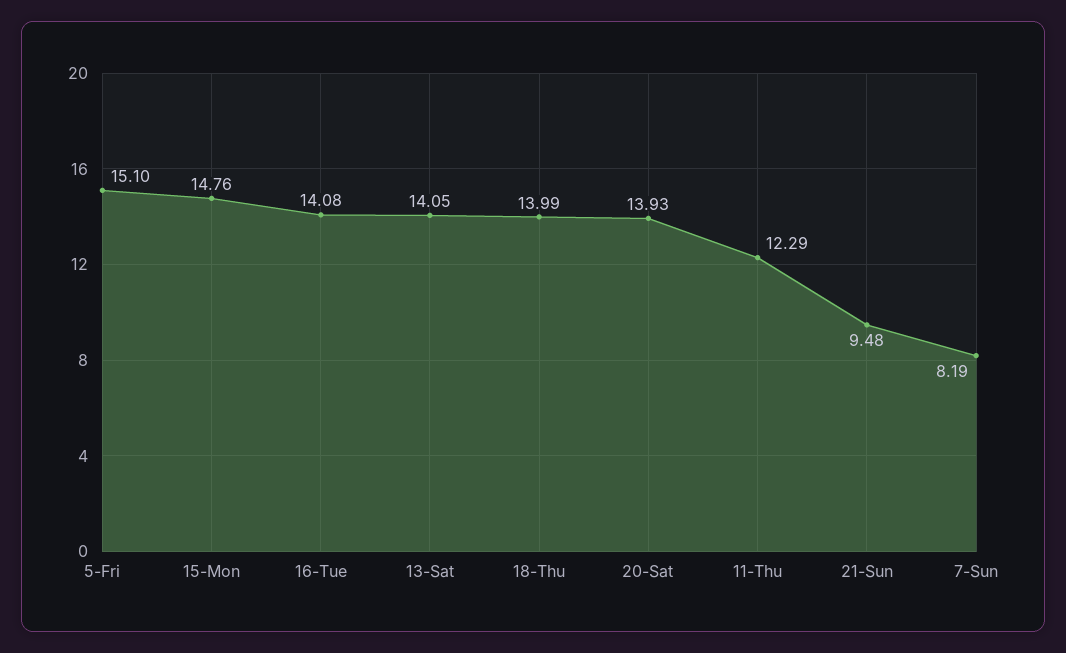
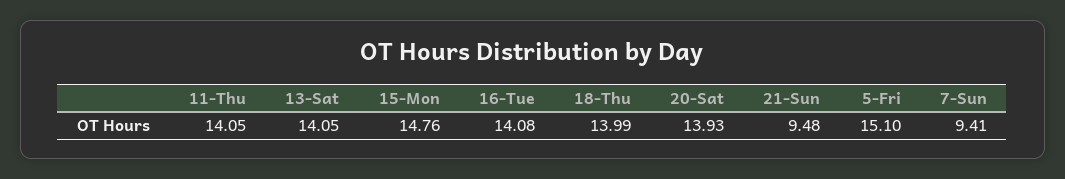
  {
    "5-Fri": 15.1,
    "15-Mon": 14.76,
    "16-Tue": 14.08,
    "13-Sat": 14.05,
    "18-Thu": 13.99,
    "20-Sat": 13.93,
-   "11-Thu": 12.29,
+   "11-Thu": 14.05,
    "21-Sun": 9.48,
-   "7-Sun": 8.19
+   "7-Sun": 9.41
  }

